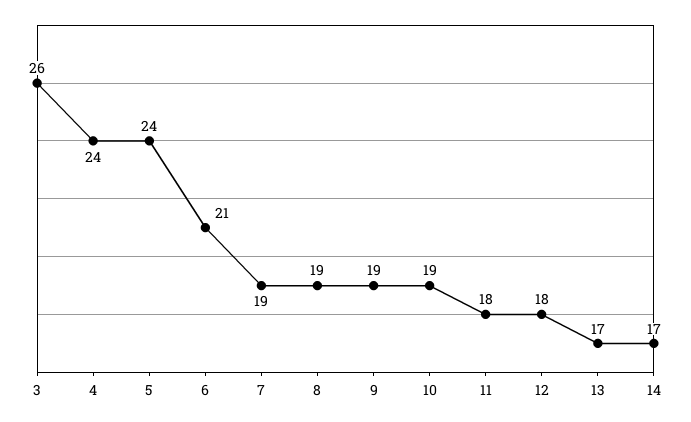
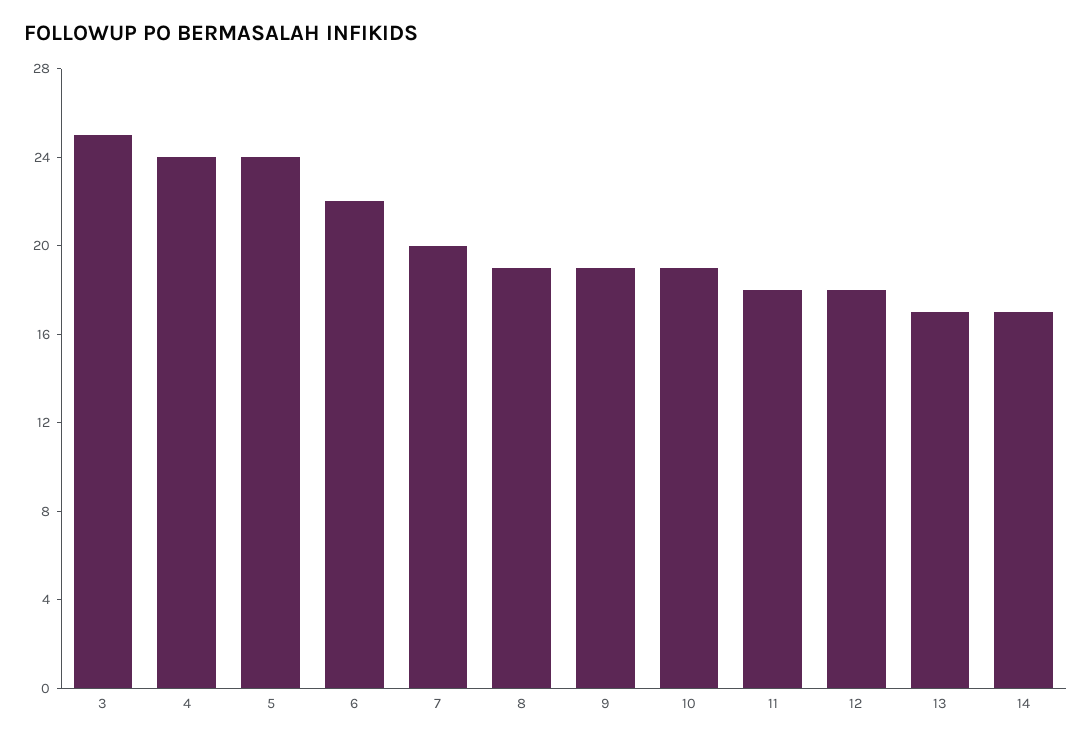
  {
-   "3": 26,
+   "3": 25,
    "4": 24,
    "5": 24,
-   "6": 21,
+   "6": 22,
-   "7": 19,
+   "7": 20,
    "8": 19,
    "9": 19,
    "10": 19,
    "11": 18,
    "12": 18,
    "13": 17,
    "14": 17
  }

